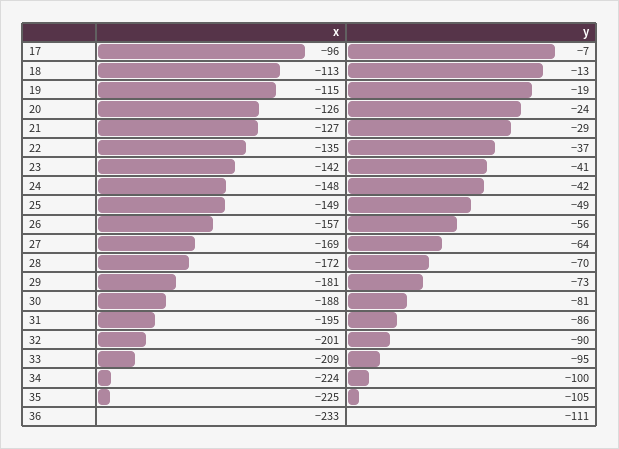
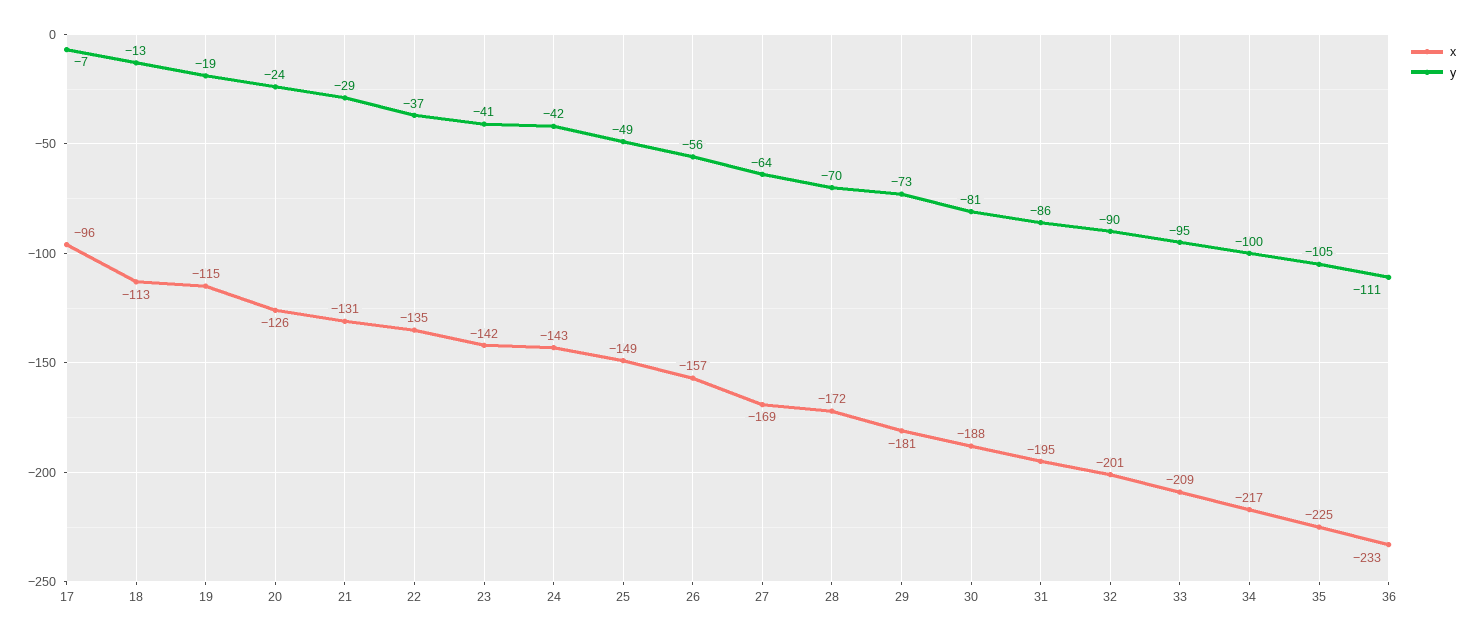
  {
    "x": {
      "17": -96,
      "18": -113,
      "19": -115,
      "20": -126,
-     "21": -127,
+     "21": -131,
      "22": -135,
      "23": -142,
-     "24": -148,
+     "24": -143,
      "25": -149,
      "26": -157,
      "27": -169,
      "28": -172,
      "29": -181,
      "30": -188,
      "31": -195,
      "32": -201,
      "33": -209,
-     "34": -224,
+     "34": -217,
      "35": -225,
      "36": -233
    },
    "y": {
      "17": -7,
      "18": -13,
      "19": -19,
      "20": -24,
      "21": -29,
      "22": -37,
      "23": -41,
      "24": -42,
      "25": -49,
      "26": -56,
      "27": -64,
      "28": -70,
      "29": -73,
      "30": -81,
      "31": -86,
      "32": -90,
      "33": -95,
      "34": -100,
      "35": -105,
      "36": -111
    }
  }

